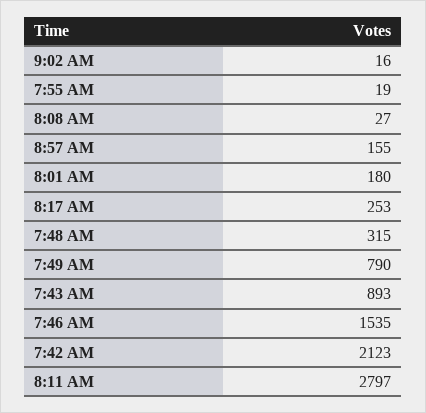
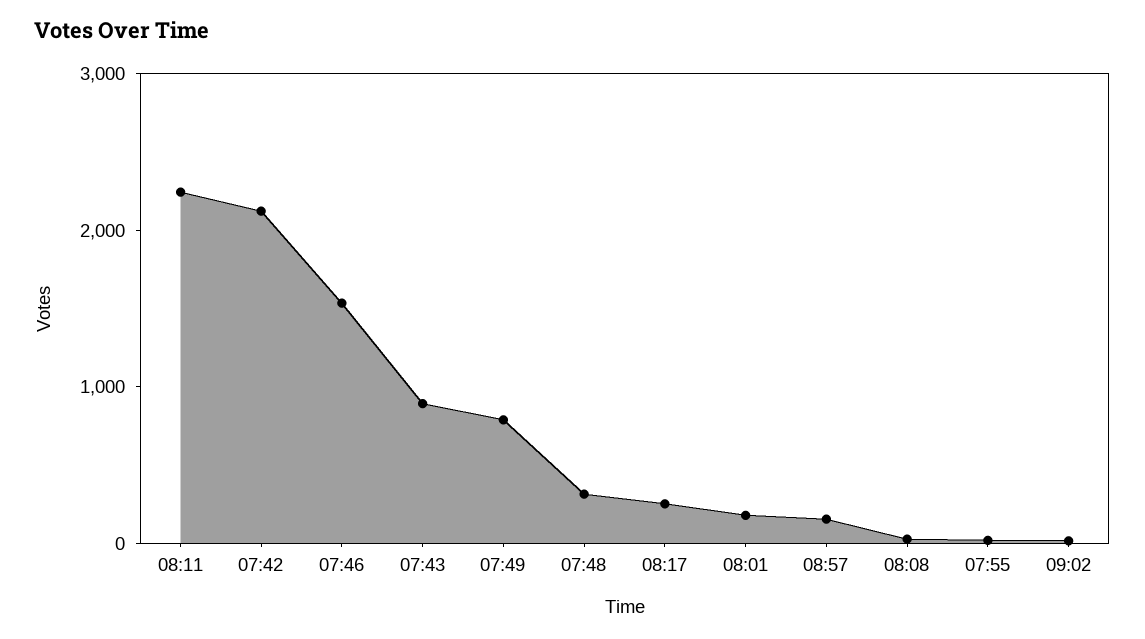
  {
    "9:02 AM": 16,
    "7:55 AM": 19,
    "8:08 AM": 27,
    "8:57 AM": 155,
    "8:01 AM": 180,
    "8:17 AM": 253,
    "7:48 AM": 315,
    "7:49 AM": 790,
    "7:43 AM": 893,
    "7:46 AM": 1535,
    "7:42 AM": 2123,
-   "8:11 AM": 2797
+   "8:11 AM": 2200
  }

